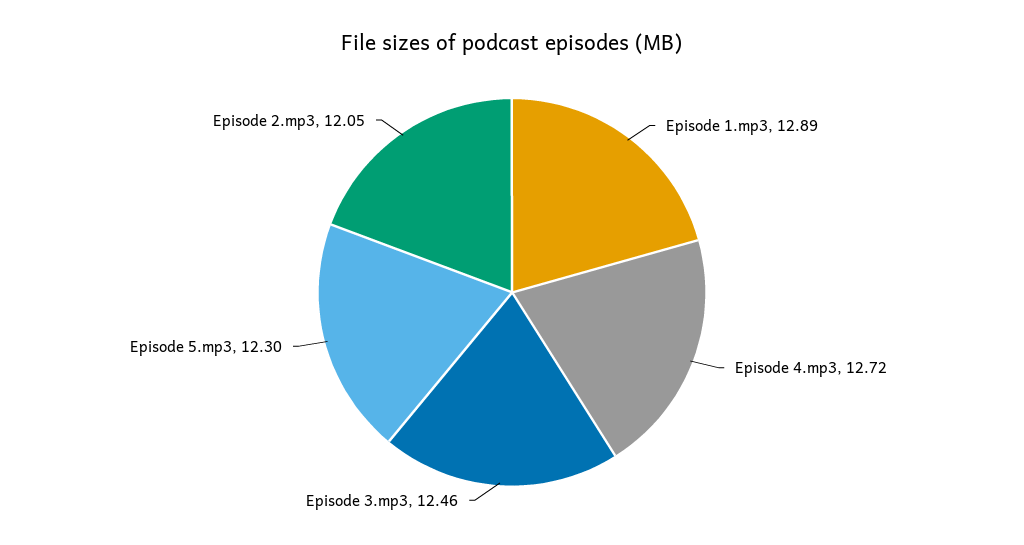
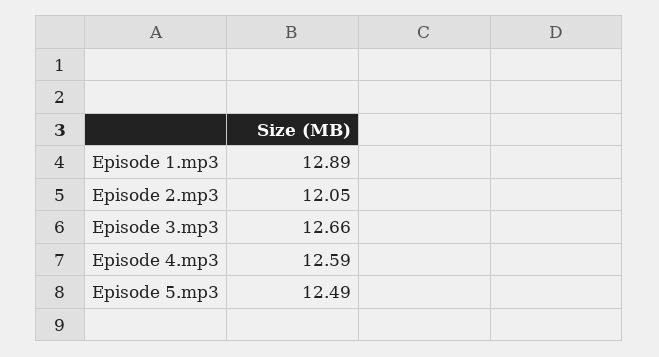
  {
    "Episode 1.mp3": 12.89,
-   "Episode 4.mp3": 12.72,
+   "Episode 4.mp3": 12.59,
-   "Episode 3.mp3": 12.46,
+   "Episode 3.mp3": 12.66,
-   "Episode 5.mp3": 12.3,
+   "Episode 5.mp3": 12.49,
    "Episode 2.mp3": 12.05
  }

